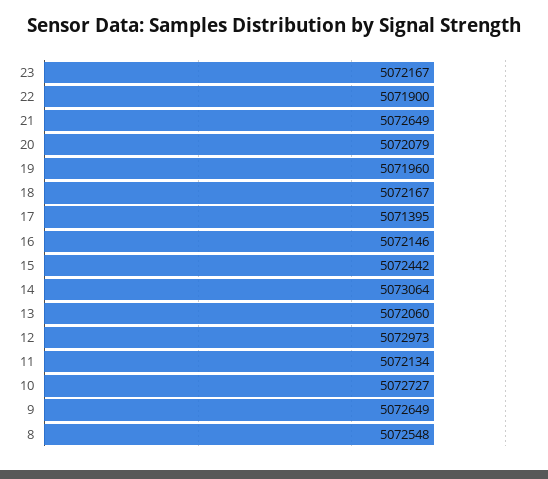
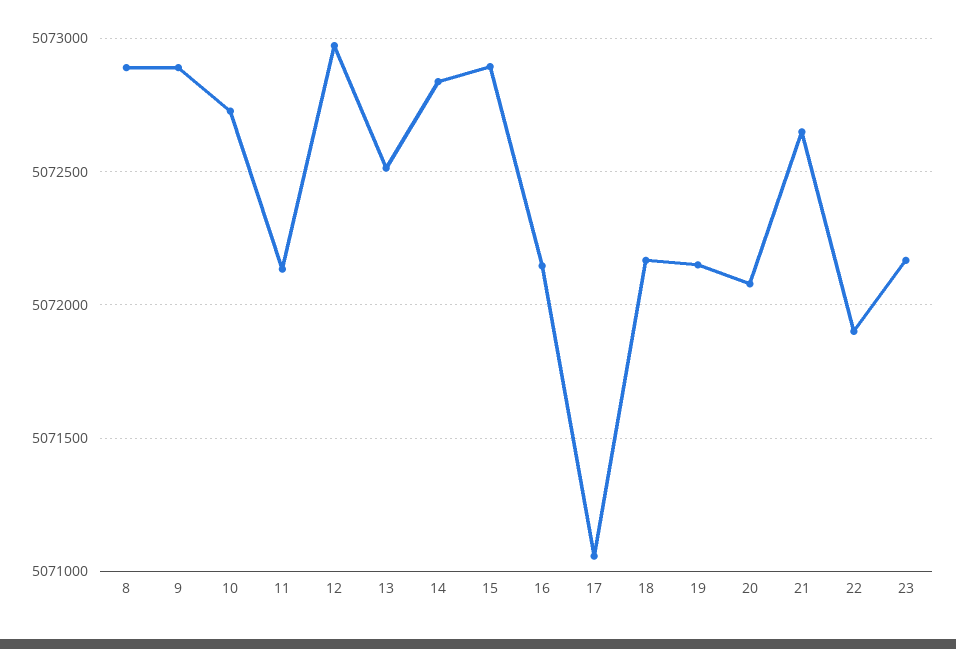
  {
    "23": 5072167,
    "22": 5071900,
    "21": 5072649,
    "20": 5072079,
-   "19": 5071960,
+   "19": 5072150,
    "18": 5072167,
-   "17": 5071395,
+   "17": 5071050,
    "16": 5072146,
-   "15": 5072442,
+   "15": 5072900,
-   "14": 5073064,
+   "14": 5072850,
-   "13": 5072060,
+   "13": 5072500,
    "12": 5072973,
    "11": 5072134,
    "10": 5072727,
-   "9": 5072649,
+   "9": 5072900,
-   "8": 5072548
+   "8": 5072900
  }

